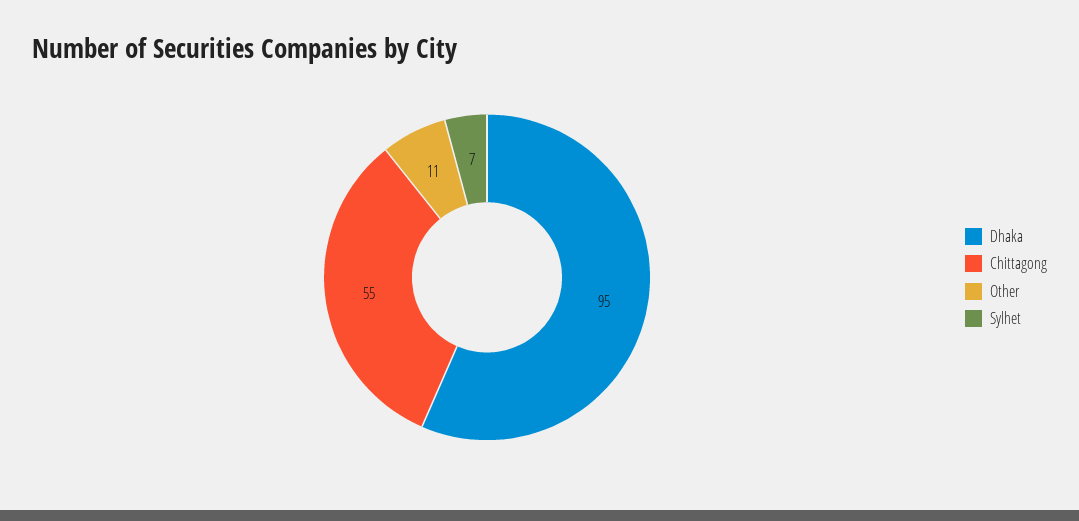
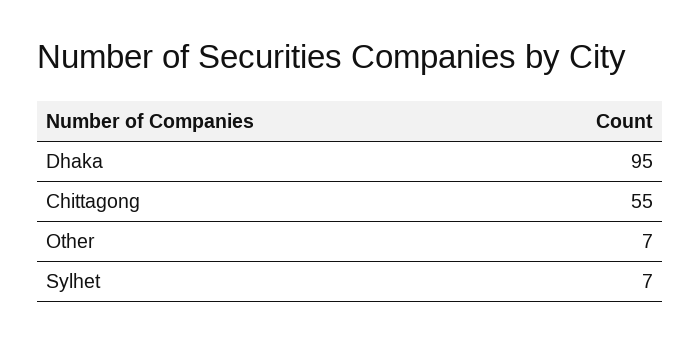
  {
    "Dhaka": 95,
    "Chittagong": 55,
-   "Other": 11,
+   "Other": 7,
    "Sylhet": 7
  }

